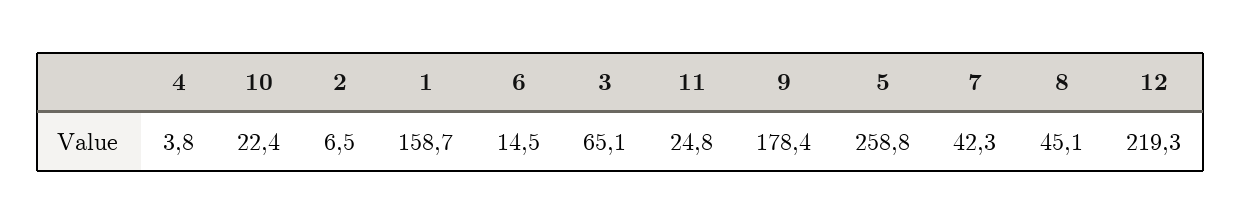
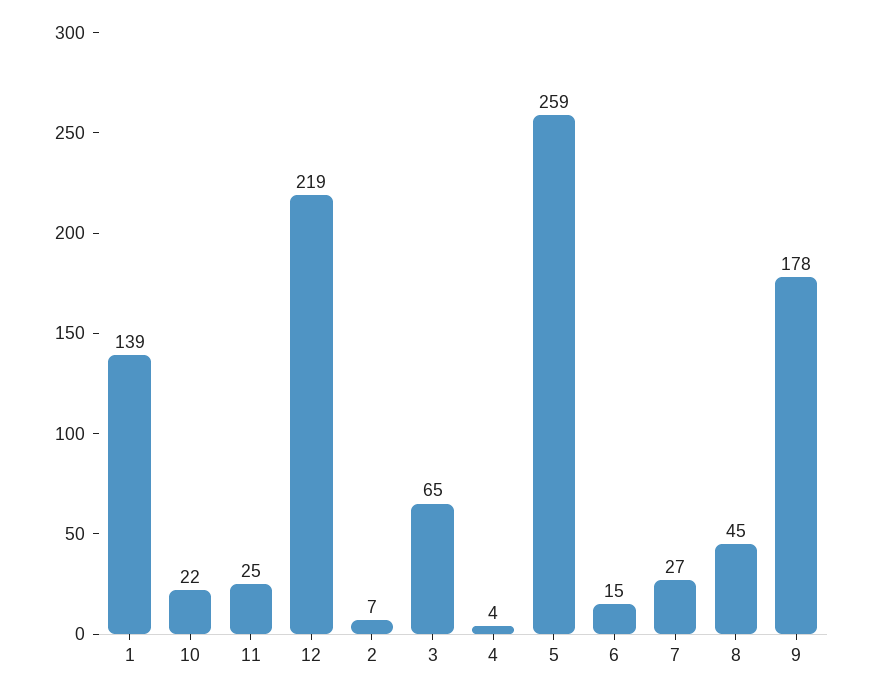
  {
    "4": 3.8,
    "10": 22.4,
    "2": 6.5,
-   "1": 158.7,
+   "1": 139,
    "6": 14.5,
    "3": 65.1,
    "11": 24.8,
    "9": 178.4,
    "5": 258.8,
-   "7": 42.3,
+   "7": 27,
    "8": 45.1,
    "12": 219.3
  }

